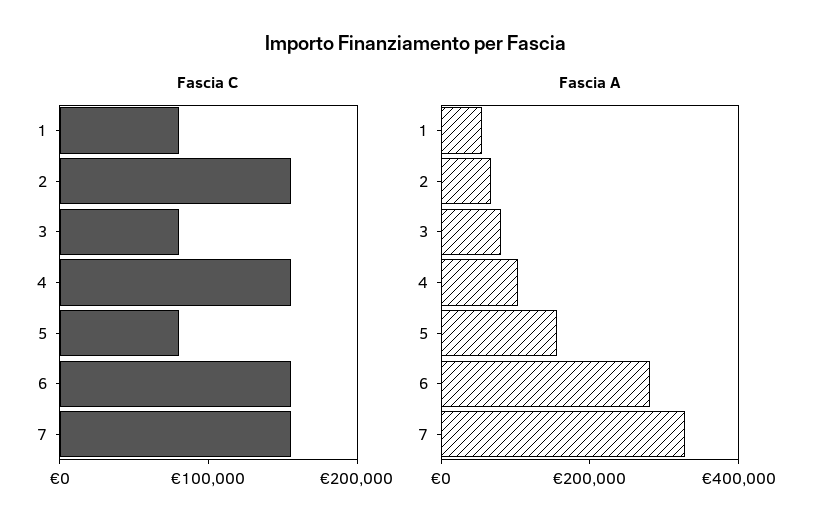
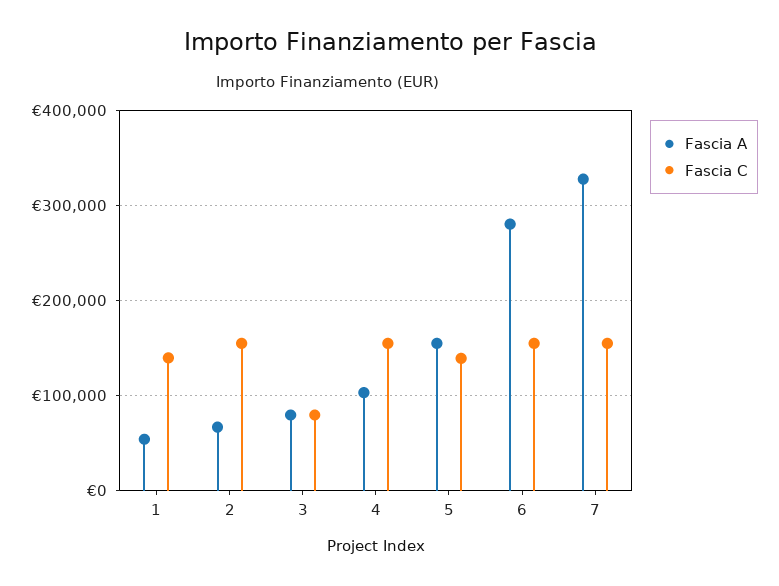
  {
    "Fascia C": {
-     "1": 80000,
+     "1": 140000,
      "2": 160000,
      "3": 80000,
      "4": 160000,
-     "5": 80000,
+     "5": 140000,
      "6": 160000,
      "7": 160000
    },
    "Fascia A": {
      "1": 50000,
      "2": 70000,
      "3": 80000,
      "4": 100000,
      "5": 160000,
      "6": 280000,
      "7": 330000
    }
  }

